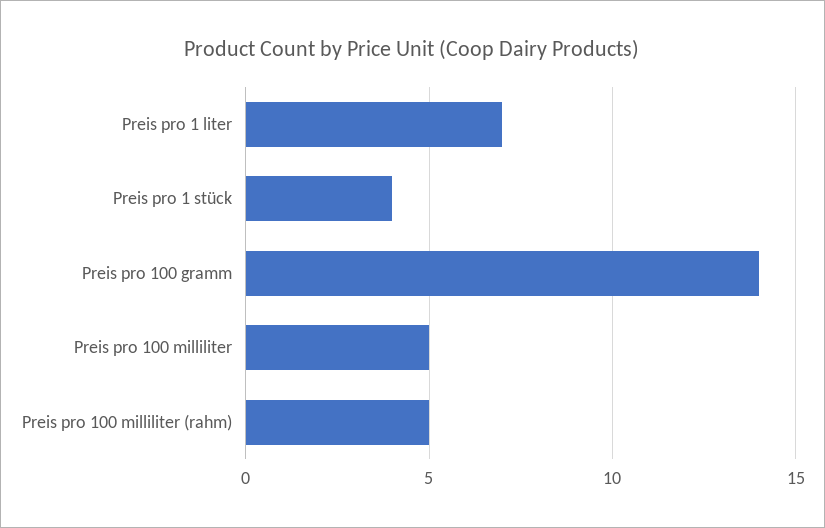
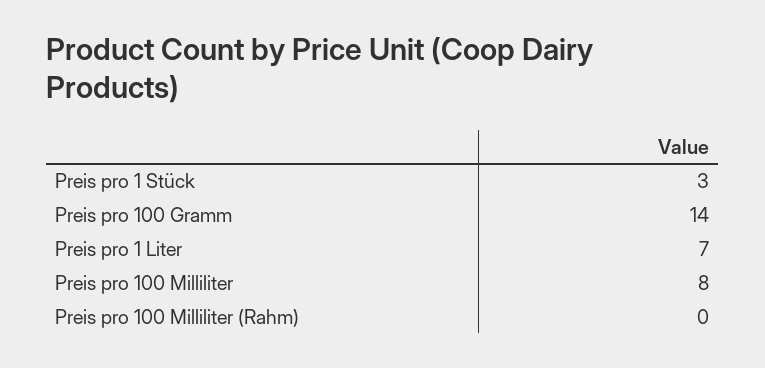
  {
    "Preis pro 1 liter": 7,
-   "Preis pro 1 stück": 4,
+   "Preis pro 1 stück": 3,
    "Preis pro 100 gramm": 14,
-   "Preis pro 100 milliliter": 5,
+   "Preis pro 100 milliliter": 8,
-   "Preis pro 100 milliliter (rahm)": 5
+   "Preis pro 100 milliliter (rahm)": 0
  }

